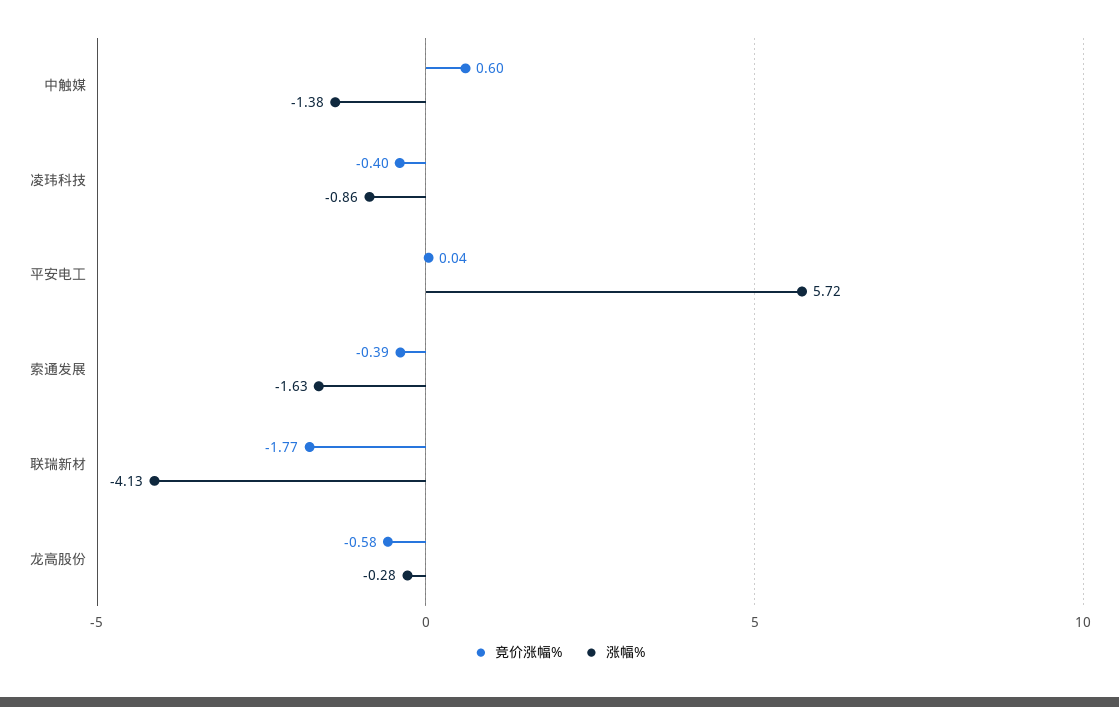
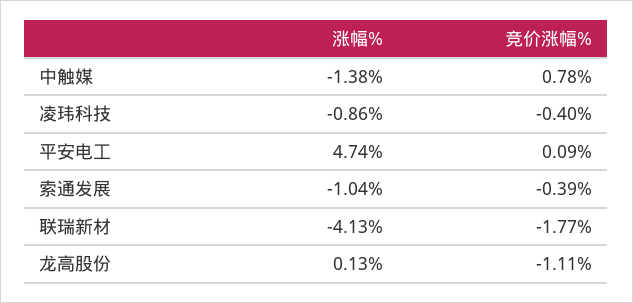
  {
    "竞价涨幅%": {
-     "中触媒": 0.6,
+     "中触媒": 0.78,
      "凌玮科技": -0.4,
-     "平安电工": 0.04,
+     "平安电工": 0.09,
      "索通发展": -0.39,
      "联瑞新材": -1.77,
-     "龙高股份": -0.58
+     "龙高股份": -1.11
    },
    "涨幅%": {
      "中触媒": -1.38,
      "凌玮科技": -0.86,
-     "平安电工": 5.72,
+     "平安电工": 4.74,
-     "索通发展": -1.63,
+     "索通发展": -1.04,
      "联瑞新材": -4.13,
-     "龙高股份": -0.28
+     "龙高股份": 0.13
    }
  }

